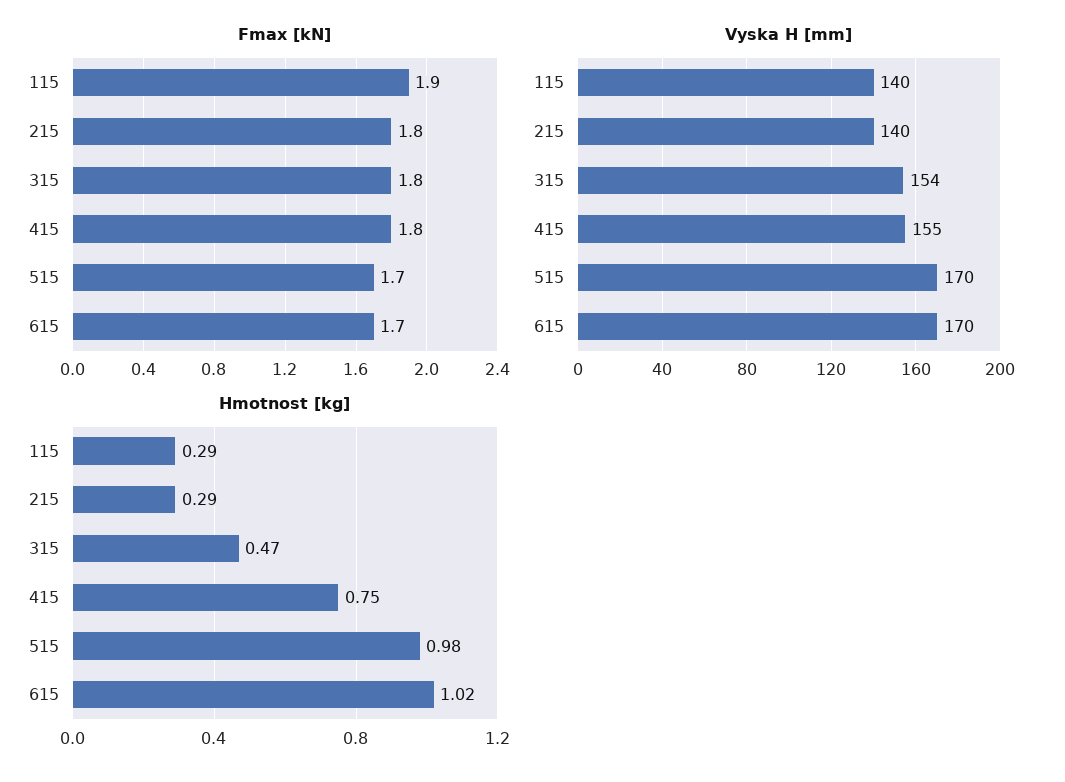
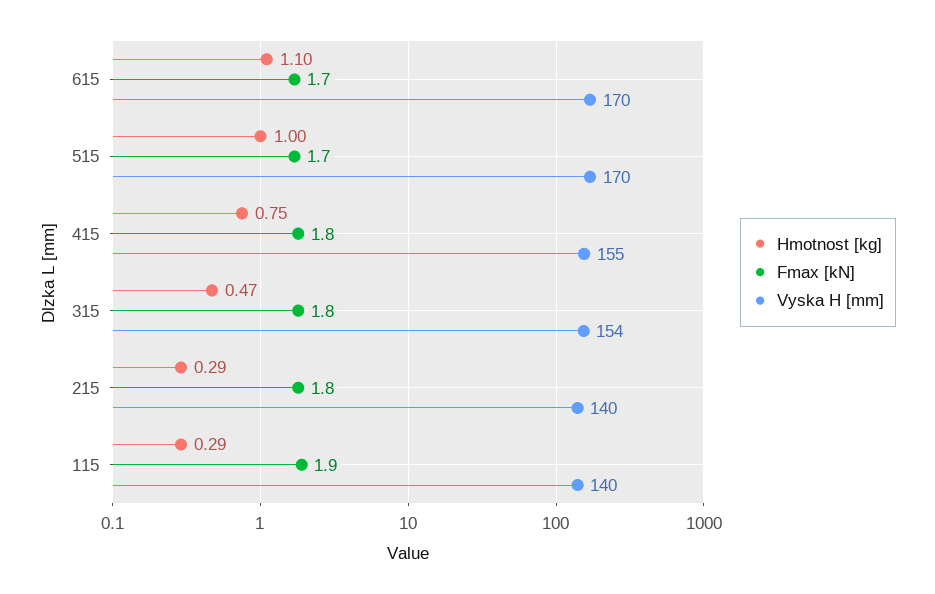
  {
    "Fmax [kN]": {
      "115": 1.9,
      "215": 1.8,
      "315": 1.8,
      "415": 1.8,
      "515": 1.7,
      "615": 1.7
    },
    "Vyska H [mm]": {
      "115": 140,
      "215": 140,
      "315": 154,
      "415": 155,
      "515": 170,
      "615": 170
    },
    "Hmotnost [kg]": {
      "115": 0.29,
      "215": 0.29,
      "315": 0.47,
      "415": 0.75,
-     "515": 0.98,
+     "515": 1,
-     "615": 1.02
+     "615": 1.1
    }
  }

